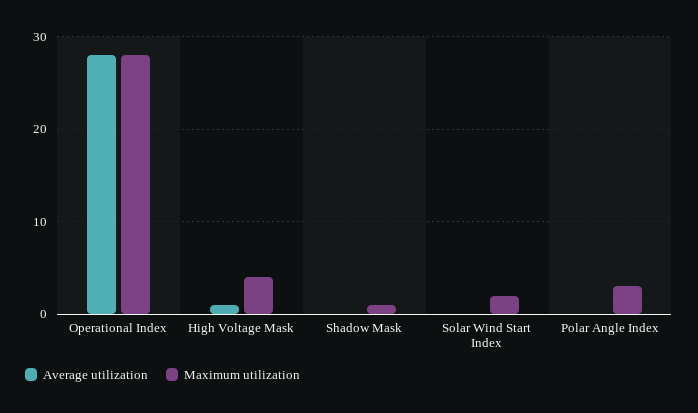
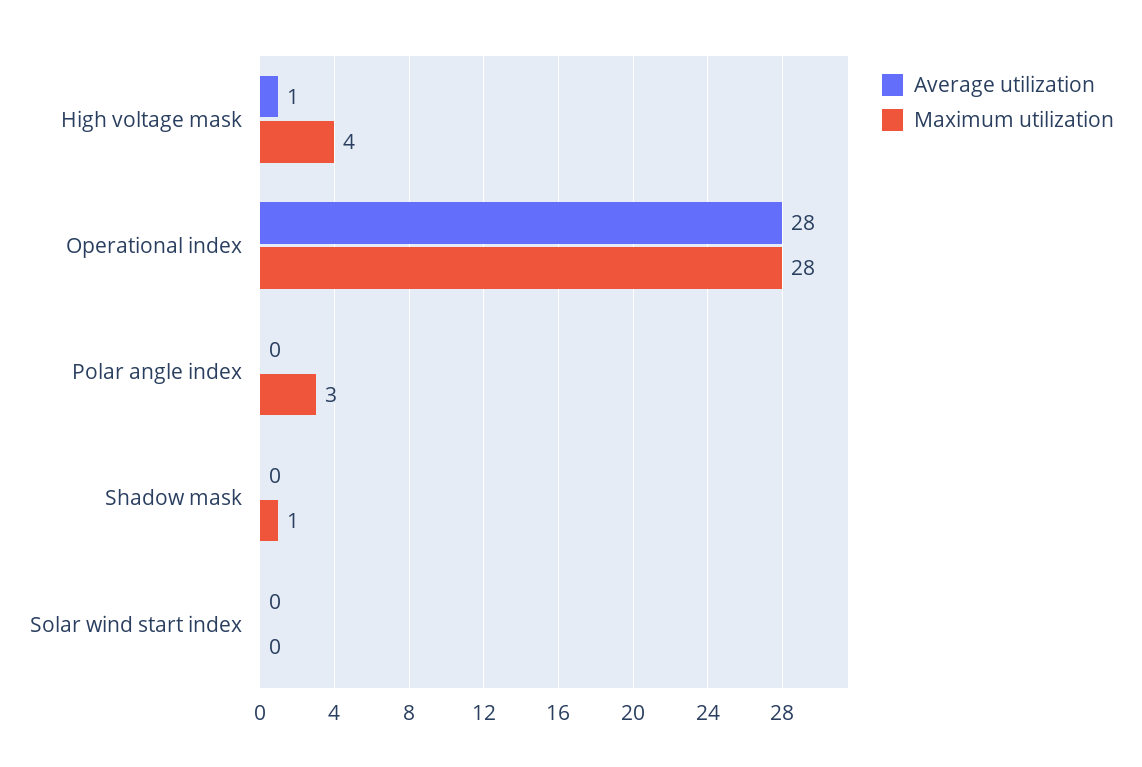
  {
    "Average utilization": {
      "Operational Index": 28,
      "High Voltage Mask": 1,
      "Shadow Mask": 0,
      "Solar Wind Start Index": 0,
      "Polar Angle Index": 0
    },
    "Maximum utilization": {
      "Operational Index": 28,
      "High Voltage Mask": 4,
      "Shadow Mask": 1,
-     "Solar Wind Start Index": 2,
+     "Solar Wind Start Index": 0,
      "Polar Angle Index": 3
    }
  }

